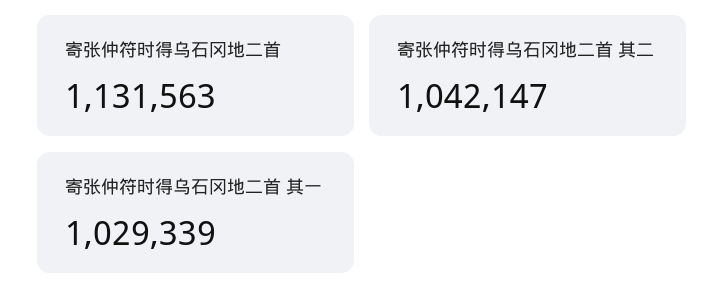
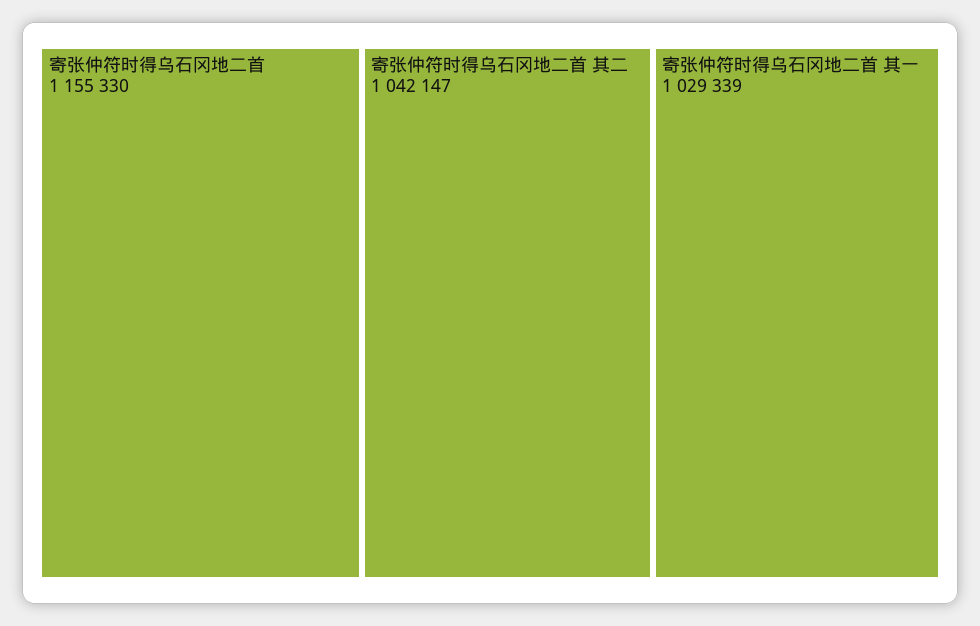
  {
-   "寄张仲符时得乌石冈地二首": 1131563,
+   "寄张仲符时得乌石冈地二首": 1155330,
    "寄张仲符时得乌石冈地二首 其二": 1042147,
    "寄张仲符时得乌石冈地二首 其一": 1029339
  }

